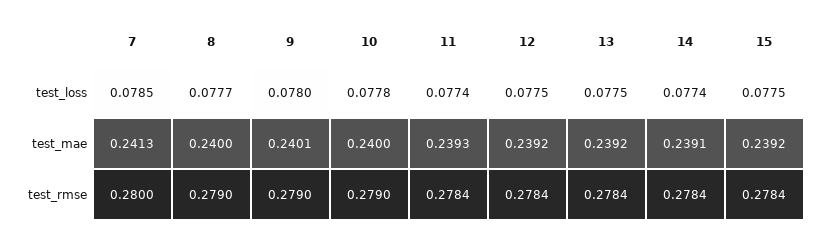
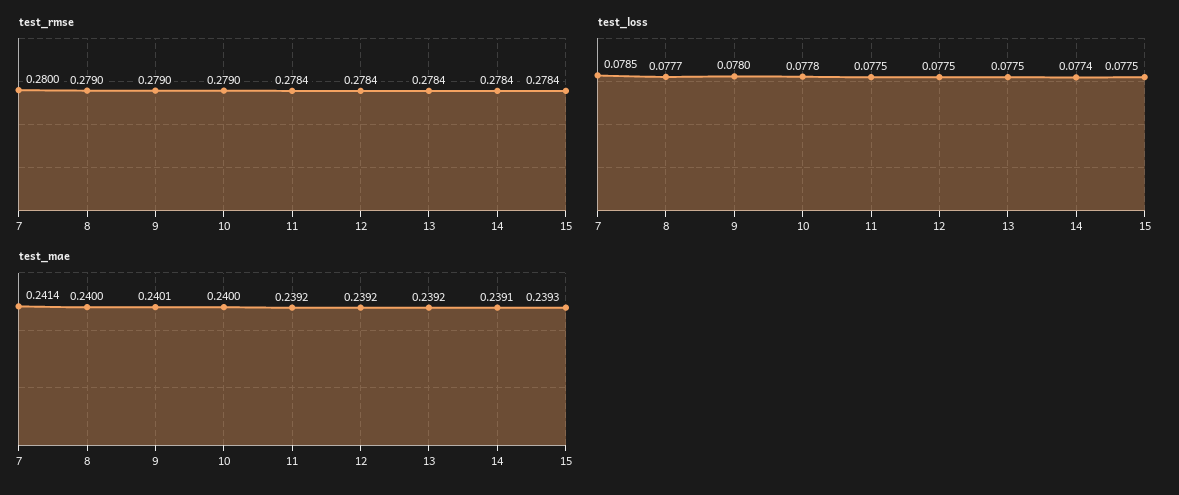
  {
    "test_loss": {
      "7": 0.0785,
      "8": 0.0777,
      "9": 0.078,
      "10": 0.0778,
-     "11": 0.0774,
+     "11": 0.0775,
      "12": 0.0775,
      "13": 0.0775,
      "14": 0.0774,
      "15": 0.0775
    },
    "test_mae": {
-     "7": 0.2413,
+     "7": 0.2414,
      "8": 0.24,
      "9": 0.2401,
      "10": 0.24,
-     "11": 0.2393,
+     "11": 0.2392,
      "12": 0.2392,
      "13": 0.2392,
      "14": 0.2391,
-     "15": 0.2392
+     "15": 0.2393
    },
    "test_rmse": {
      "7": 0.28,
      "8": 0.279,
      "9": 0.279,
      "10": 0.279,
      "11": 0.2784,
      "12": 0.2784,
      "13": 0.2784,
      "14": 0.2784,
      "15": 0.2784
    }
  }

